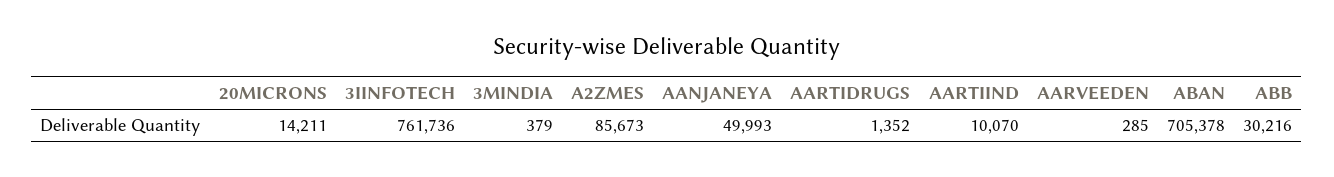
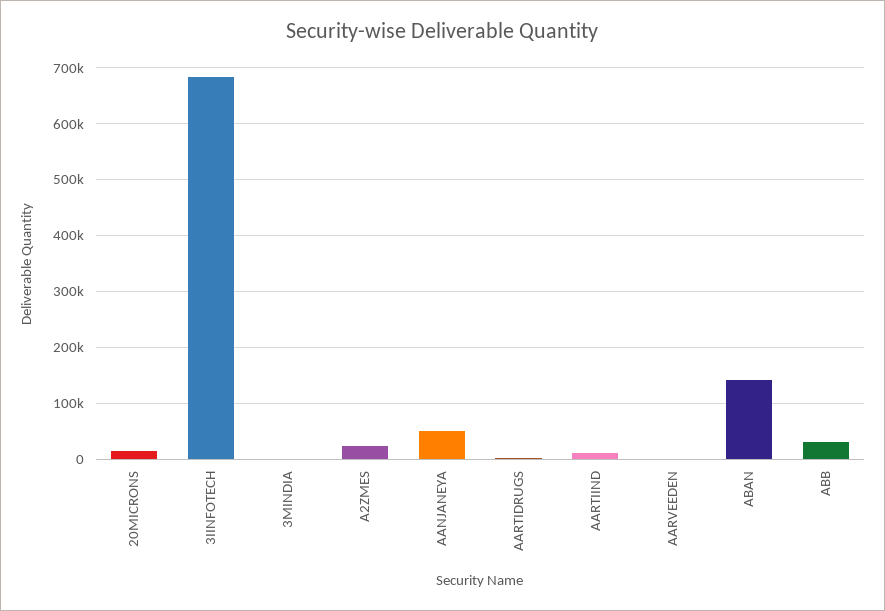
  {
    "20MICRONS": 14211,
-   "3IINFOTECH": 761736,
+   "3IINFOTECH": 680000,
    "3MINDIA": 379,
-   "A2ZMES": 85673,
+   "A2ZMES": 20000,
    "AANJANEYA": 49993,
    "AARTIDRUGS": 1352,
    "AARTIIND": 10070,
    "AARVEEDEN": 285,
-   "ABAN": 705378,
+   "ABAN": 140000,
    "ABB": 30216
  }

